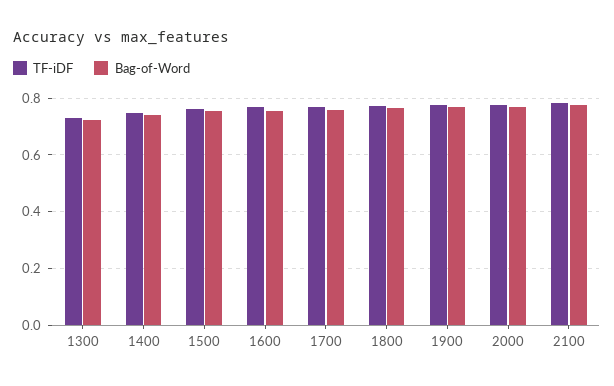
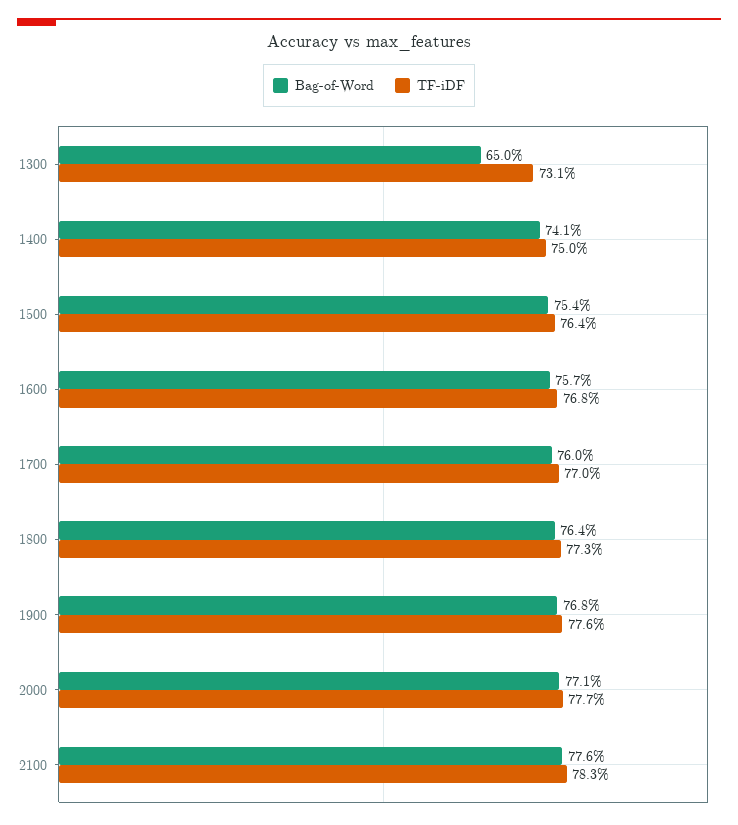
  {
    "TF-iDF": {
      "1300": 0.731,
      "1400": 0.75,
      "1500": 0.764,
      "1600": 0.768,
      "1700": 0.77,
      "1800": 0.773,
      "1900": 0.776,
      "2000": 0.777,
      "2100": 0.783
    },
    "Bag-of-Word": {
-     "1300": 0.725,
+     "1300": 0.65,
      "1400": 0.741,
      "1500": 0.754,
      "1600": 0.757,
      "1700": 0.76,
      "1800": 0.764,
      "1900": 0.768,
      "2000": 0.771,
      "2100": 0.776
    }
  }

